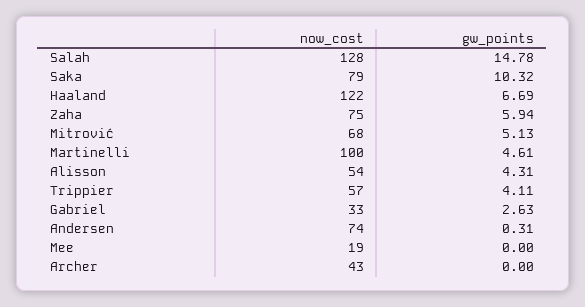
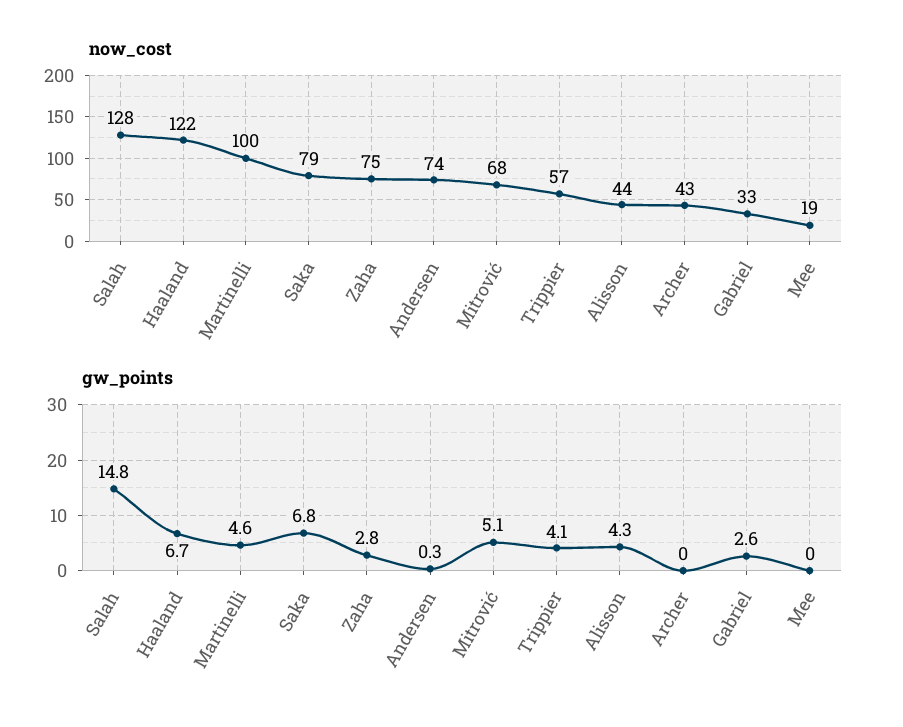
  {
    "now_cost": {
      "Salah": 128,
      "Saka": 79,
      "Haaland": 122,
      "Zaha": 75,
      "Mitrović": 68,
      "Martinelli": 100,
-     "Alisson": 54,
+     "Alisson": 44,
      "Trippier": 57,
      "Gabriel": 33,
      "Andersen": 74,
      "Mee": 19,
      "Archer": 43
    },
    "gw_points": {
      "Salah": 14.78,
-     "Saka": 10.32,
+     "Saka": 6.8,
      "Haaland": 6.69,
-     "Zaha": 5.94,
+     "Zaha": 2.8,
      "Mitrović": 5.13,
      "Martinelli": 4.61,
      "Alisson": 4.31,
      "Trippier": 4.11,
      "Gabriel": 2.63,
      "Andersen": 0.31,
      "Mee": 0,
      "Archer": 0
    }
  }

